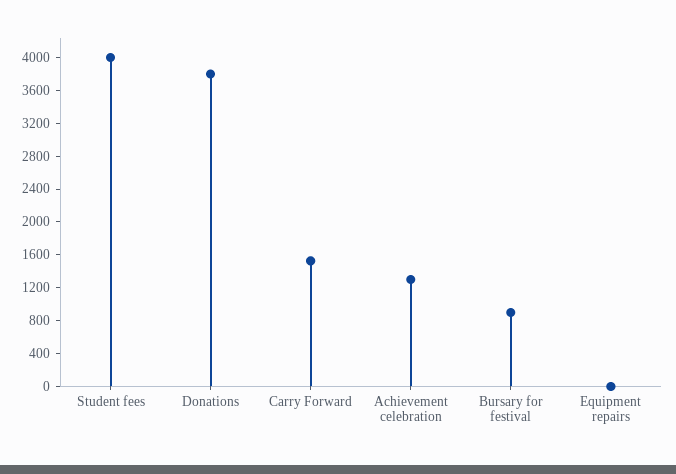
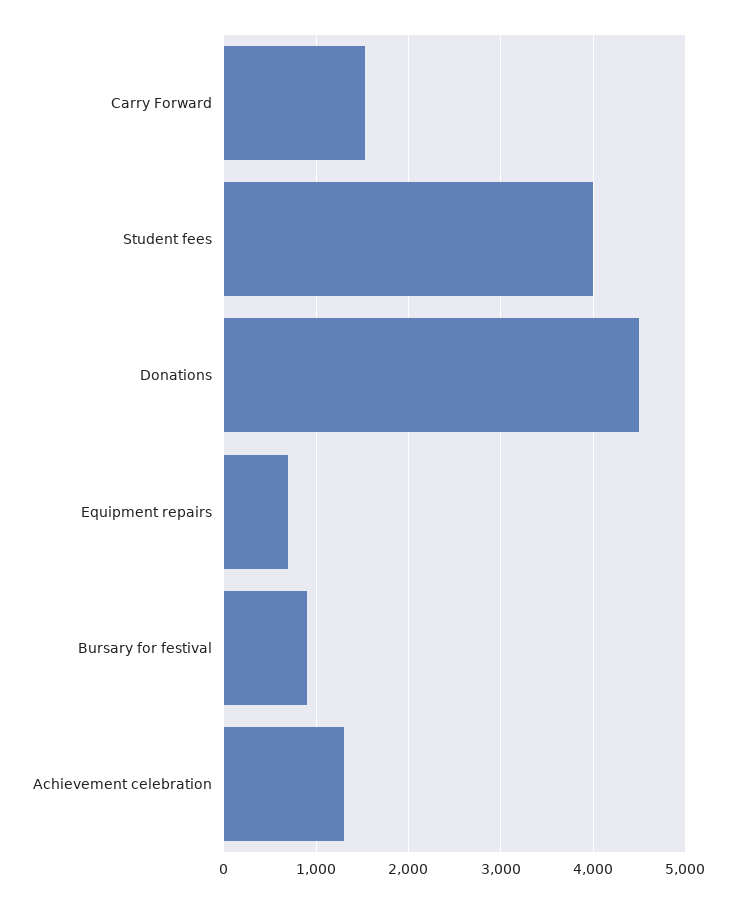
  {
    "Student fees": 4000,
-   "Donations": 3800,
+   "Donations": 4500,
    "Carry Forward": 1500,
    "Achievement celebration": 1300,
    "Bursary for festival": 900,
-   "Equipment repairs": 0
+   "Equipment repairs": 700
  }

